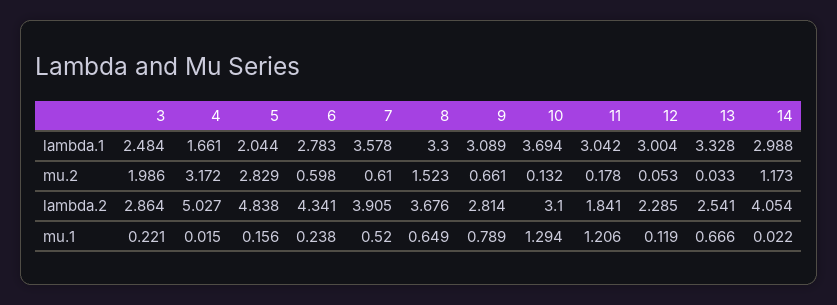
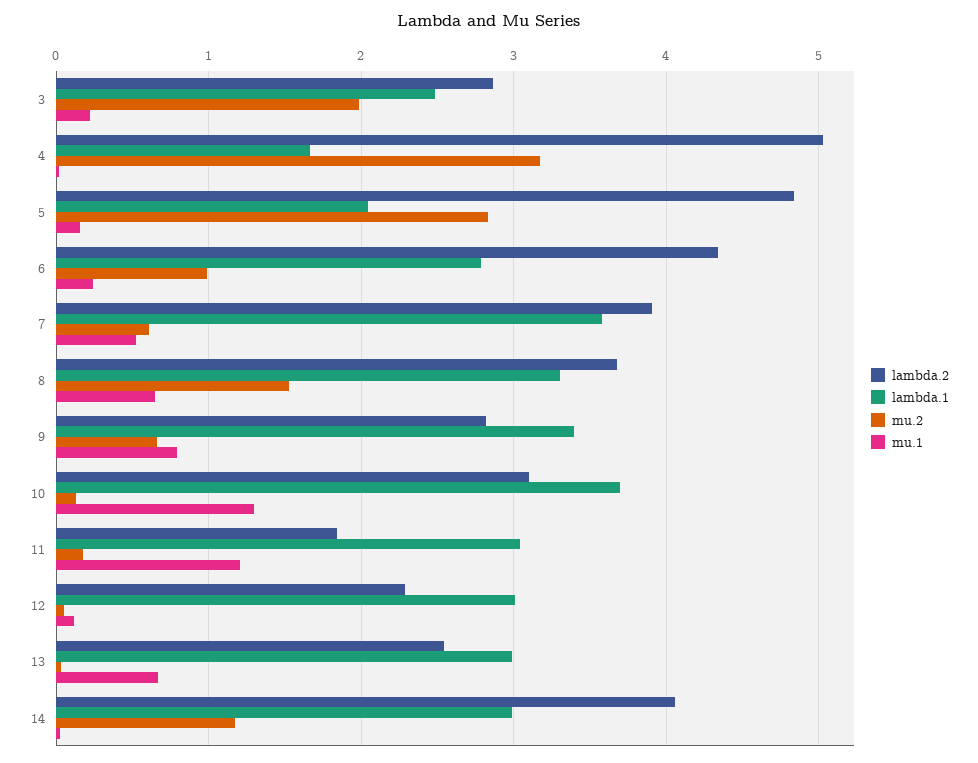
  {
    "lambda.1": {
      "3": 2.484,
      "4": 1.661,
      "5": 2.044,
      "6": 2.783,
      "7": 3.578,
      "8": 3.3,
-     "9": 3.089,
+     "9": 3.4,
      "10": 3.694,
      "11": 3.042,
      "12": 3.004,
-     "13": 3.328,
+     "13": 3,
      "14": 2.988
    },
    "mu.2": {
      "3": 1.986,
      "4": 3.172,
      "5": 2.829,
-     "6": 0.598,
+     "6": 1,
      "7": 0.61,
      "8": 1.523,
      "9": 0.661,
      "10": 0.132,
      "11": 0.178,
      "12": 0.053,
      "13": 0.033,
      "14": 1.173
    },
    "lambda.2": {
      "3": 2.864,
      "4": 5.027,
      "5": 4.838,
      "6": 4.341,
      "7": 3.905,
      "8": 3.676,
      "9": 2.814,
      "10": 3.1,
      "11": 1.841,
      "12": 2.285,
      "13": 2.541,
      "14": 4.054
    },
    "mu.1": {
      "3": 0.221,
      "4": 0.015,
      "5": 0.156,
      "6": 0.238,
      "7": 0.52,
      "8": 0.649,
      "9": 0.789,
      "10": 1.294,
      "11": 1.206,
      "12": 0.119,
      "13": 0.666,
      "14": 0.022
    }
  }

